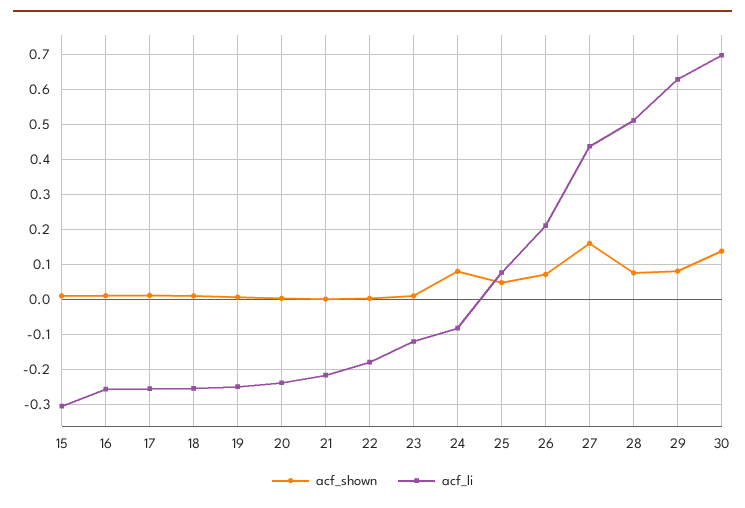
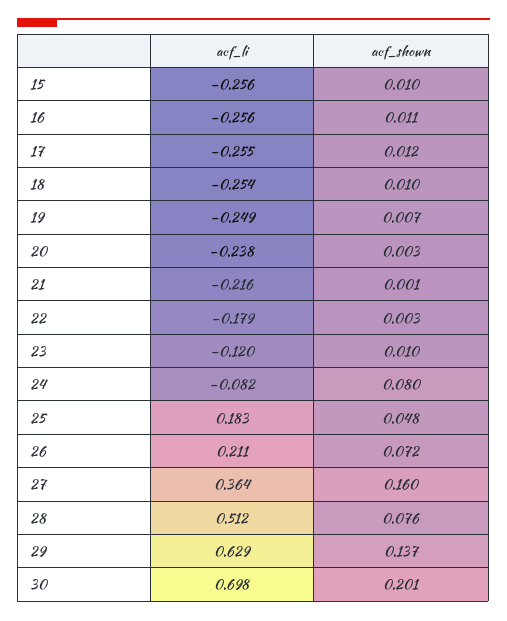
  {
    "acf_shown": {
      "15": 0.01,
      "16": 0.011,
      "17": 0.012,
      "18": 0.01,
      "19": 0.007,
      "20": 0.003,
      "21": 0.001,
      "22": 0.003,
      "23": 0.01,
      "24": 0.08,
      "25": 0.048,
      "26": 0.072,
      "27": 0.16,
      "28": 0.076,
-     "29": 0.08,
+     "29": 0.137,
-     "30": 0.14
+     "30": 0.201
    },
    "acf_li": {
-     "15": -0.3,
+     "15": -0.256,
      "16": -0.256,
      "17": -0.255,
      "18": -0.254,
      "19": -0.249,
      "20": -0.238,
      "21": -0.216,
      "22": -0.179,
      "23": -0.12,
      "24": -0.082,
-     "25": 0.08,
+     "25": 0.183,
      "26": 0.211,
-     "27": 0.44,
+     "27": 0.364,
      "28": 0.512,
      "29": 0.629,
      "30": 0.698
    }
  }

